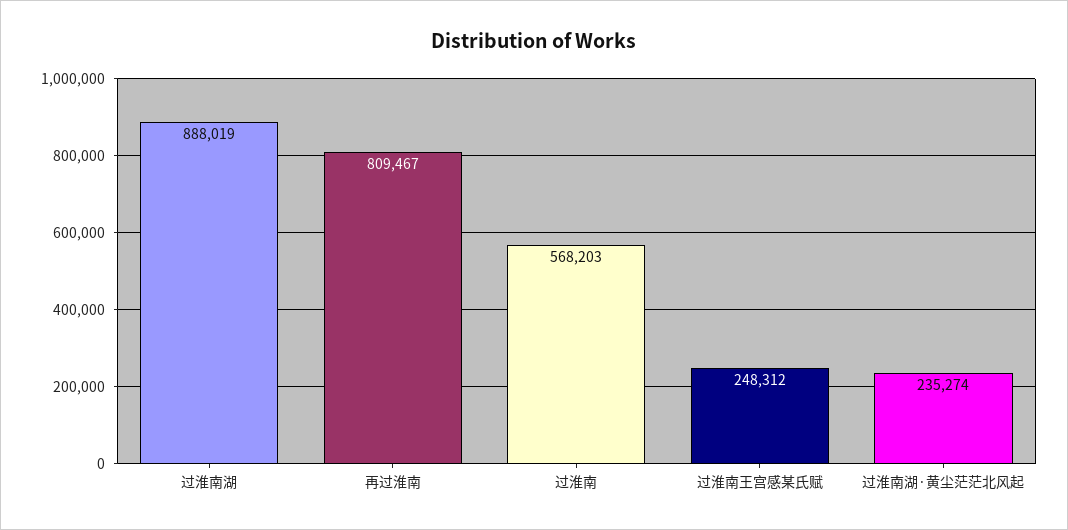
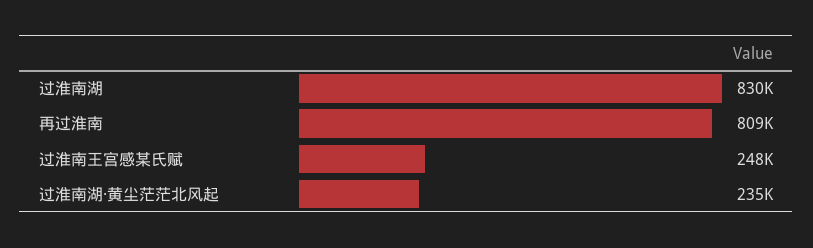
  {
-   "过淮南湖": 888019,
+   "过淮南湖": 830000,
    "再过淮南": 809467,
-   "过淮南": 568203,
    "过淮南王宫感某氏赋": 248312,
    "过淮南湖·黄尘茫茫北风起": 235274
  }

